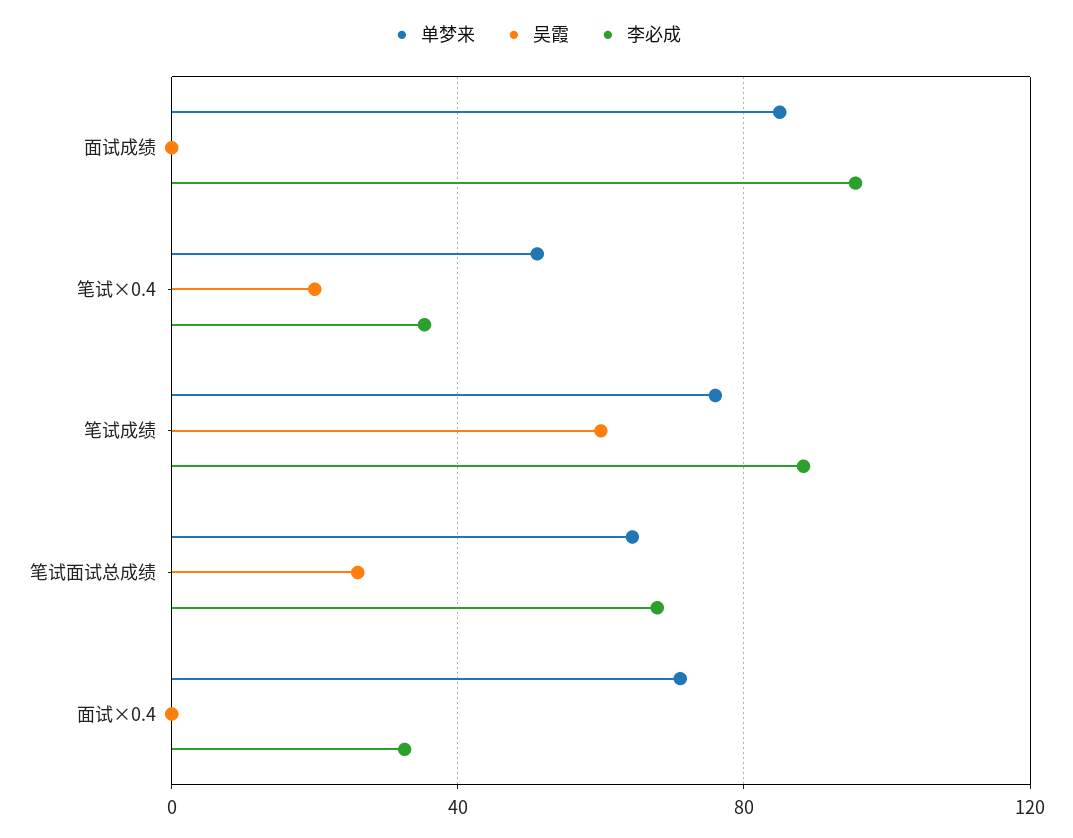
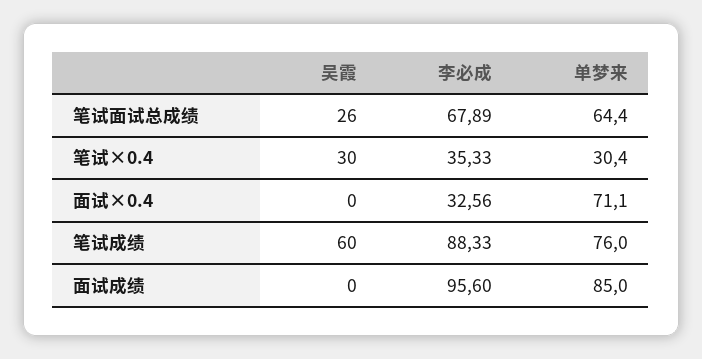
  {
    "单梦来": {
      "面试成绩": 85,
-     "笔试×0.4": 50,
+     "笔试×0.4": 30.4,
      "笔试成绩": 76,
      "笔试面试总成绩": 64.4,
      "面试×0.4": 71.1
    },
    "吴霞": {
      "面试成绩": 0,
-     "笔试×0.4": 20,
+     "笔试×0.4": 30,
      "笔试成绩": 60,
      "笔试面试总成绩": 26,
      "面试×0.4": 0
    },
    "李必成": {
      "面试成绩": 95.6,
      "笔试×0.4": 35.33,
      "笔试成绩": 88.33,
      "笔试面试总成绩": 67.89,
      "面试×0.4": 32.56
    }
  }

